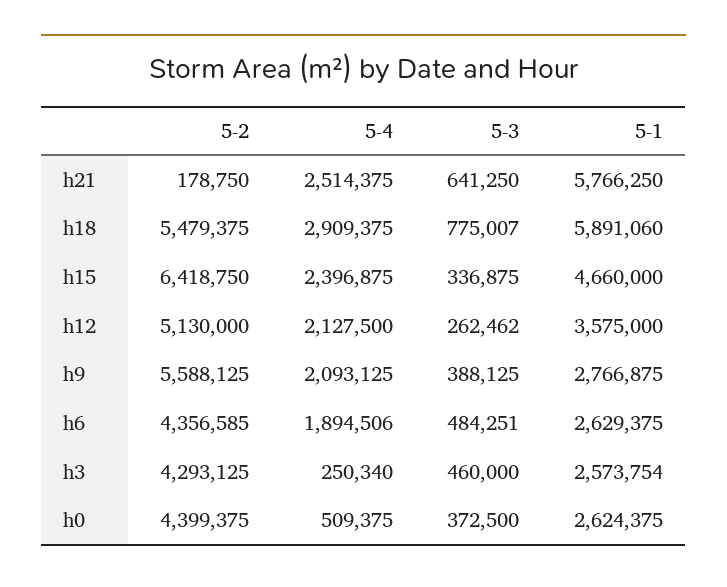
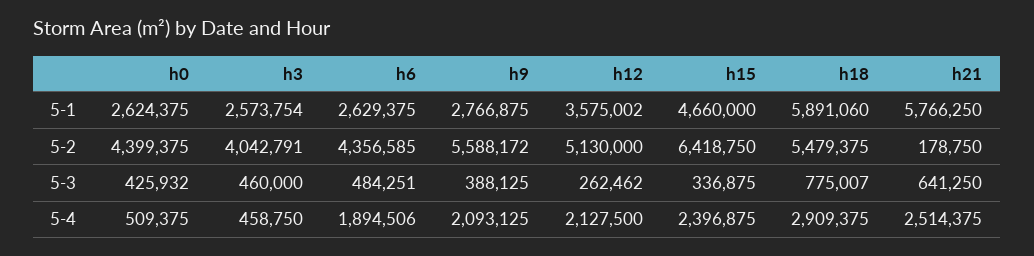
  {
    "5-2": {
      "h21": 178750,
      "h18": 5479375,
      "h15": 6418750,
      "h12": 5130000,
-     "h9": 5588125,
+     "h9": 5588172,
      "h6": 4356585,
-     "h3": 4293125,
+     "h3": 4042791,
      "h0": 4399375
    },
    "5-4": {
      "h21": 2514375,
      "h18": 2909375,
      "h15": 2396875,
      "h12": 2127500,
      "h9": 2093125,
      "h6": 1894506,
-     "h3": 250340,
+     "h3": 458750,
      "h0": 509375
    },
    "5-3": {
      "h21": 641250,
      "h18": 775007,
      "h15": 336875,
      "h12": 262462,
      "h9": 388125,
      "h6": 484251,
      "h3": 460000,
-     "h0": 372500
+     "h0": 425932
    },
    "5-1": {
      "h21": 5766250,
      "h18": 5891060,
      "h15": 4660000,
-     "h12": 3575000,
+     "h12": 3575002,
      "h9": 2766875,
      "h6": 2629375,
      "h3": 2573754,
      "h0": 2624375
    }
  }

